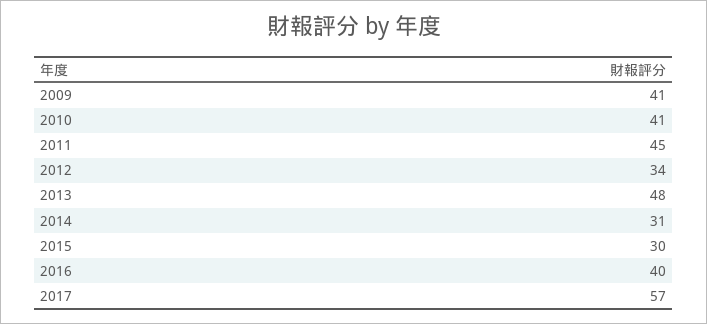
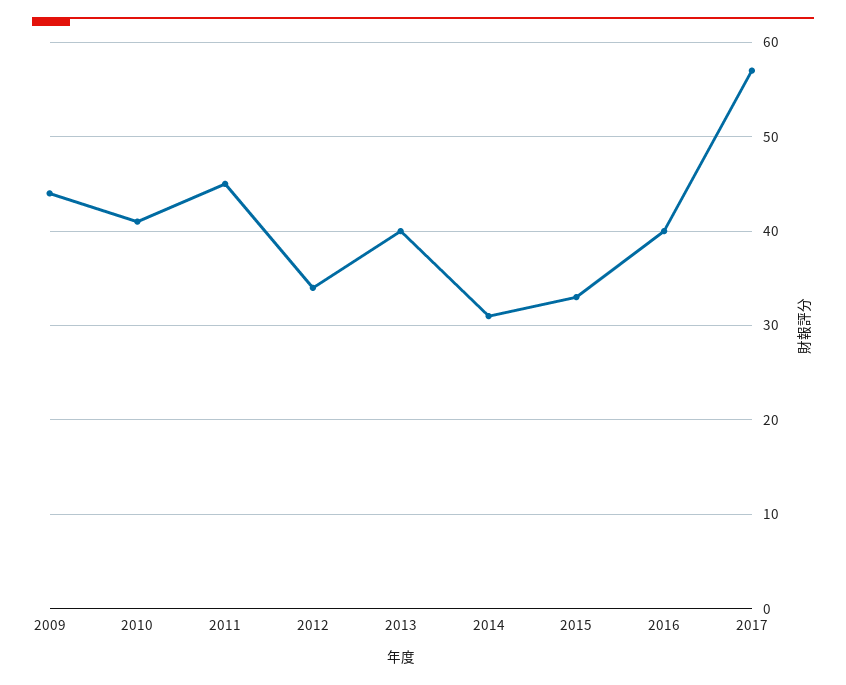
  {
-   "2009": 41,
+   "2009": 44,
    "2010": 41,
    "2011": 45,
    "2012": 34,
-   "2013": 48,
+   "2013": 40,
    "2014": 31,
-   "2015": 30,
+   "2015": 33,
    "2016": 40,
    "2017": 57
  }

